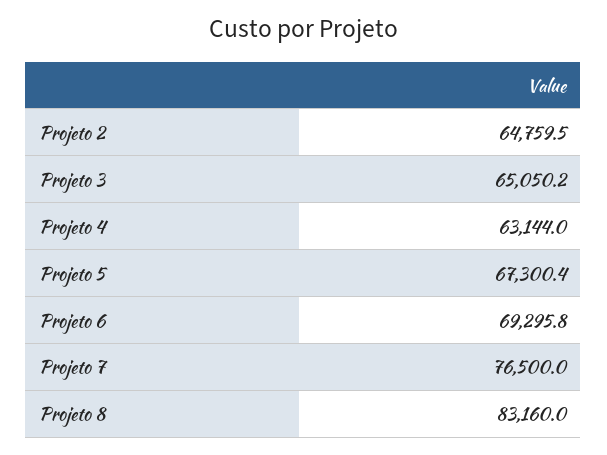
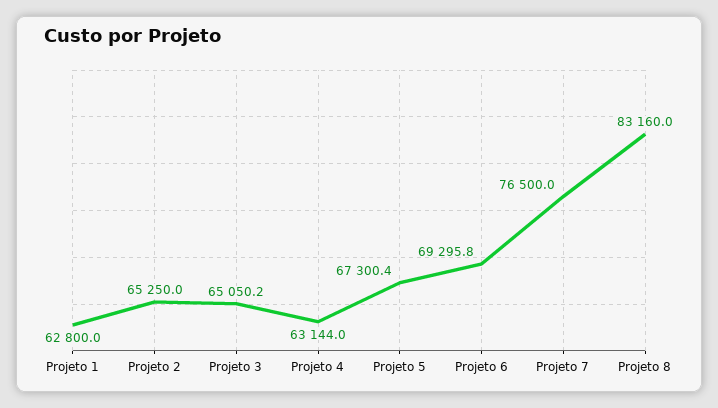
  {
-   "Projeto 2": 64759.5,
+   "Projeto 2": 65250,
    "Projeto 3": 65050.2,
    "Projeto 4": 63144,
    "Projeto 5": 67300.4,
    "Projeto 6": 69295.8,
    "Projeto 7": 76500,
-   "Projeto 8": 83160
+   "Projeto 8": 83160,
+   "Projeto 1": 62800
  }

